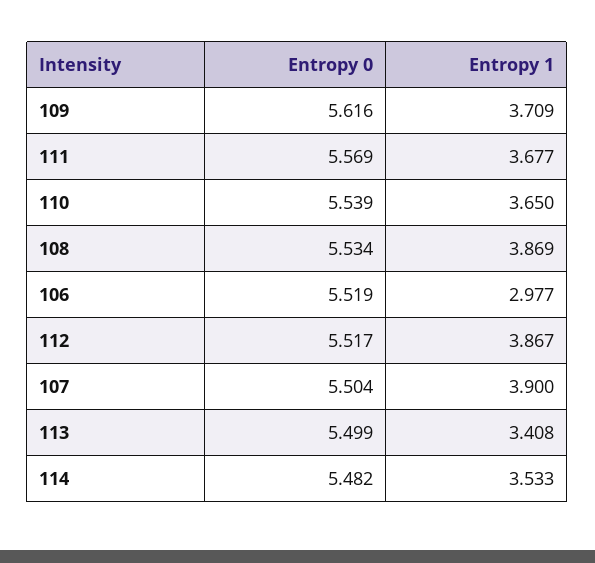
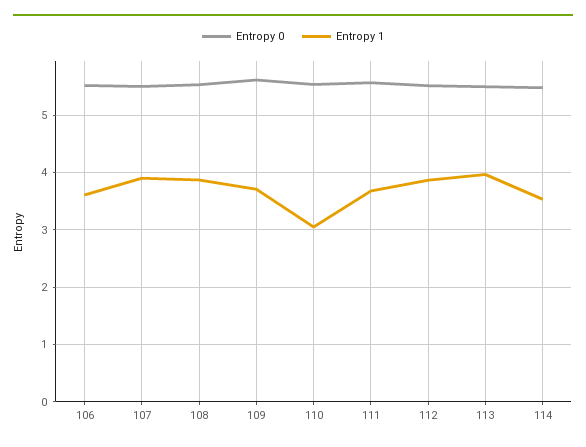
  {
    "Entropy 0": {
      "109": 5.616,
      "111": 5.569,
      "110": 5.539,
      "108": 5.534,
      "106": 5.519,
      "112": 5.517,
      "107": 5.504,
      "113": 5.499,
      "114": 5.482
    },
    "Entropy 1": {
      "109": 3.709,
      "111": 3.677,
-     "110": 3.65,
+     "110": 3,
      "108": 3.869,
-     "106": 2.977,
+     "106": 3.6,
      "112": 3.867,
      "107": 3.9,
-     "113": 3.408,
+     "113": 4,
      "114": 3.533
    }
  }

